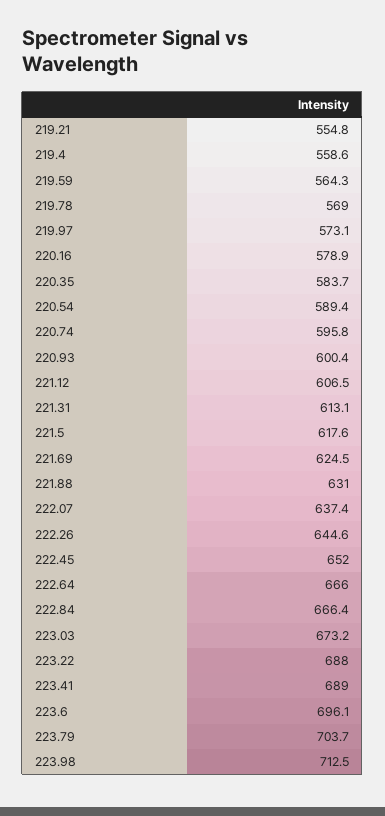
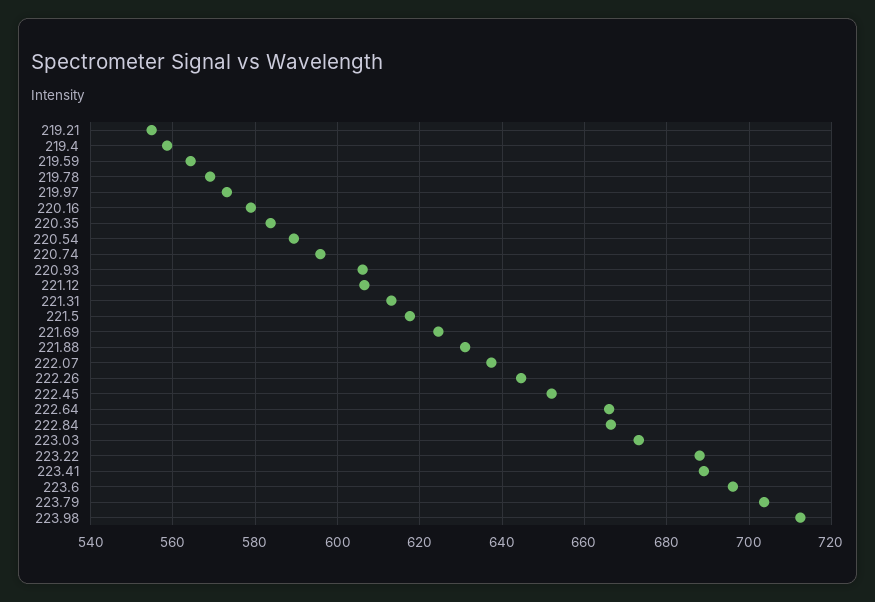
  {
    "219.21": 554.8,
    "219.4": 558.6,
    "219.59": 564.3,
    "219.78": 569,
    "219.97": 573.1,
    "220.16": 578.9,
    "220.35": 583.7,
    "220.54": 589.4,
    "220.74": 595.8,
-   "220.93": 600.4,
+   "220.93": 606,
    "221.12": 606.5,
    "221.31": 613.1,
    "221.5": 617.6,
    "221.69": 624.5,
    "221.88": 631,
    "222.07": 637.4,
    "222.26": 644.6,
    "222.45": 652,
    "222.64": 666,
    "222.84": 666.4,
    "223.03": 673.2,
    "223.22": 688,
    "223.41": 689,
    "223.6": 696.1,
    "223.79": 703.7,
    "223.98": 712.5
  }

